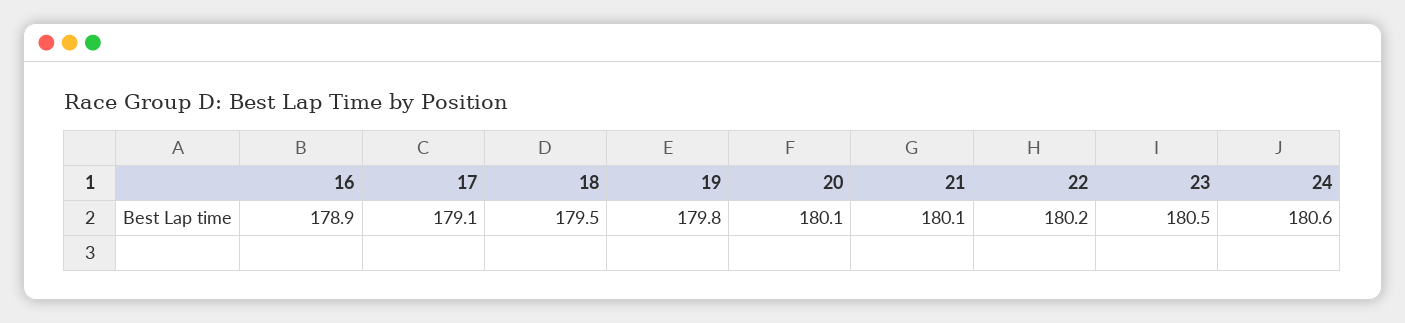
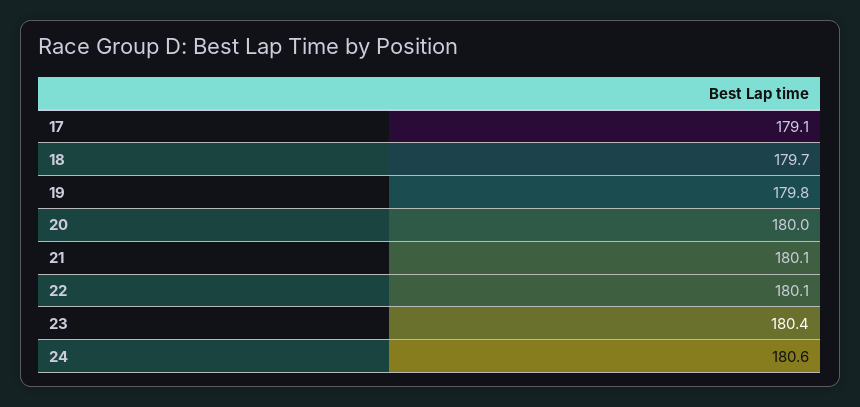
  {
-   "16": 178.9,
    "17": 179.1,
-   "18": 179.5,
+   "18": 179.7,
    "19": 179.8,
-   "20": 180.1,
+   "20": 180,
    "21": 180.1,
-   "22": 180.2,
+   "22": 180.1,
-   "23": 180.5,
+   "23": 180.4,
    "24": 180.6
  }

